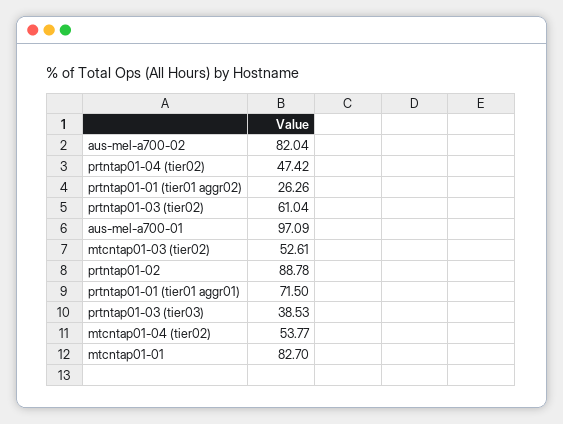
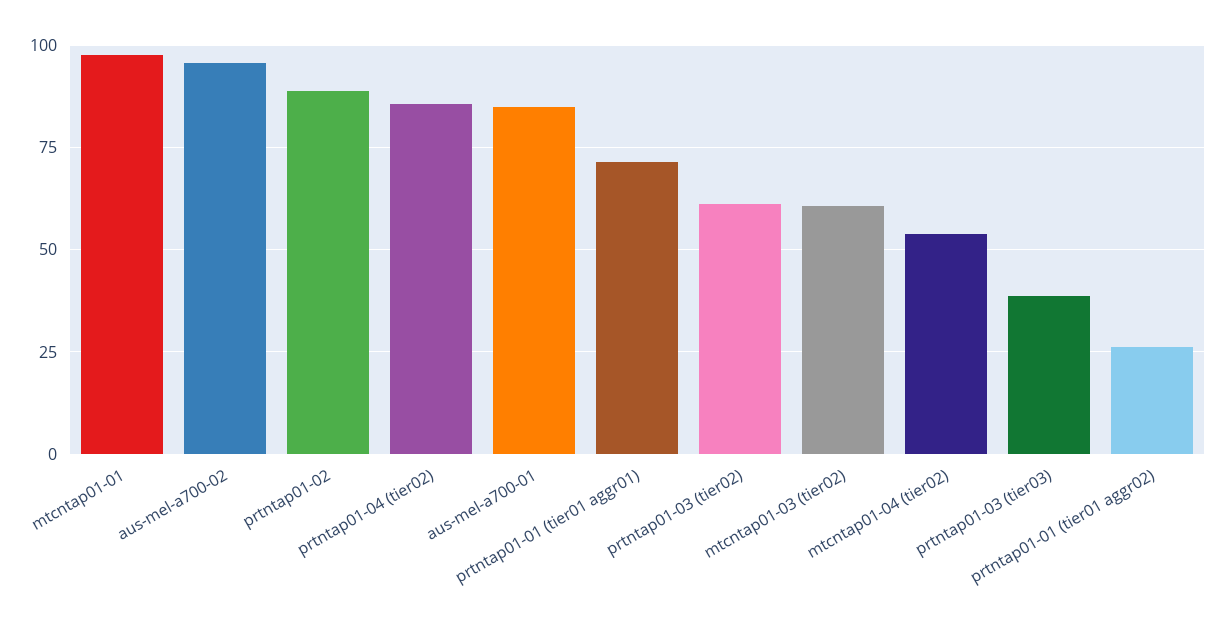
  {
-   "aus-mel-a700-02": 82.04,
+   "aus-mel-a700-02": 95,
-   "prtntap01-04 (tier02)": 47.42,
+   "prtntap01-04 (tier02)": 85,
    "prtntap01-01 (tier01 aggr02)": 26.26,
    "prtntap01-03 (tier02)": 61.04,
-   "aus-mel-a700-01": 97.09,
+   "aus-mel-a700-01": 85,
-   "mtcntap01-03 (tier02)": 52.61,
+   "mtcntap01-03 (tier02)": 60,
    "prtntap01-02": 88.78,
    "prtntap01-01 (tier01 aggr01)": 71.5,
    "prtntap01-03 (tier03)": 38.53,
    "mtcntap01-04 (tier02)": 53.77,
-   "mtcntap01-01": 82.7
+   "mtcntap01-01": 97.5
  }

